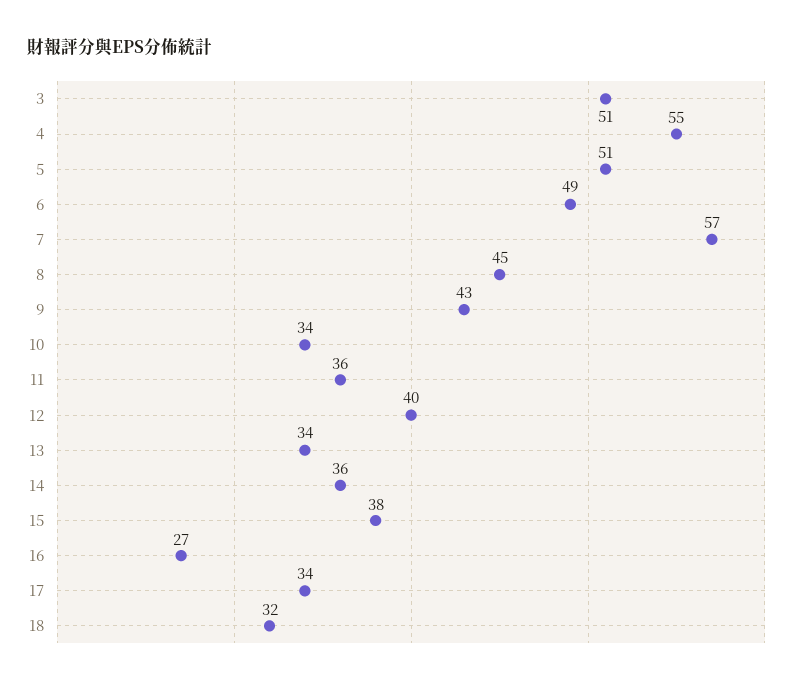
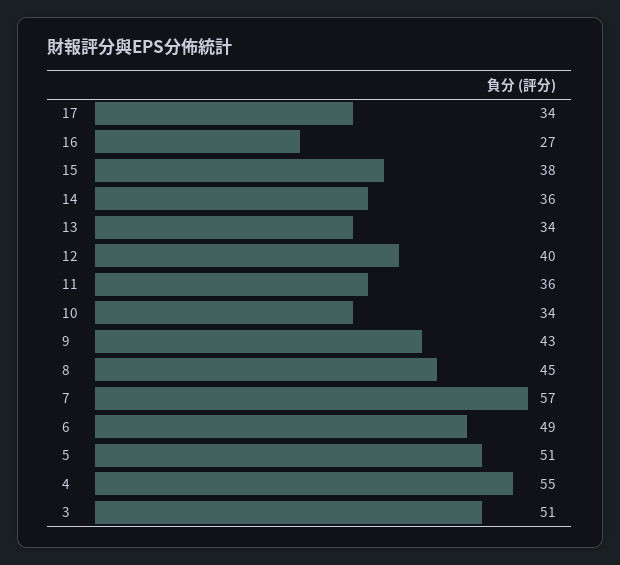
  {
    "3": 51,
    "4": 55,
    "5": 51,
    "6": 49,
    "7": 57,
    "8": 45,
    "9": 43,
    "10": 34,
    "11": 36,
    "12": 40,
    "13": 34,
    "14": 36,
    "15": 38,
    "16": 27,
-   "17": 34,
+   "17": 34
-   "18": 32
  }

